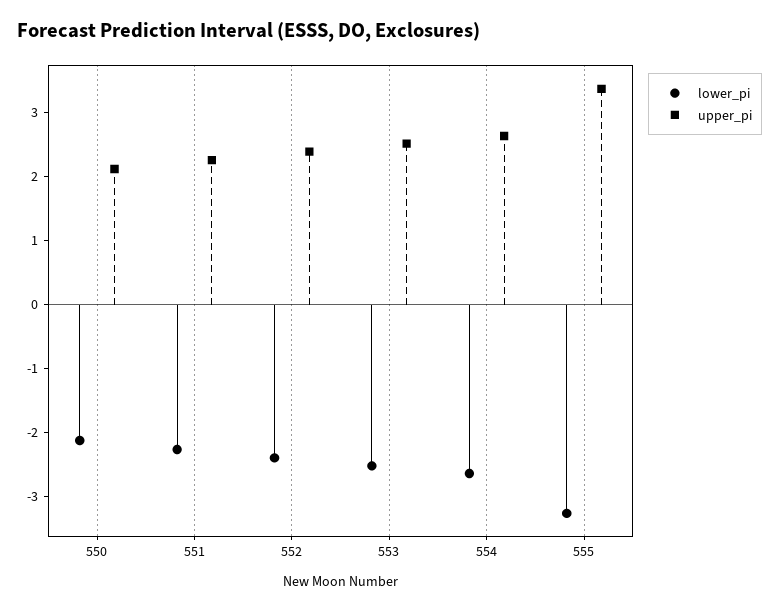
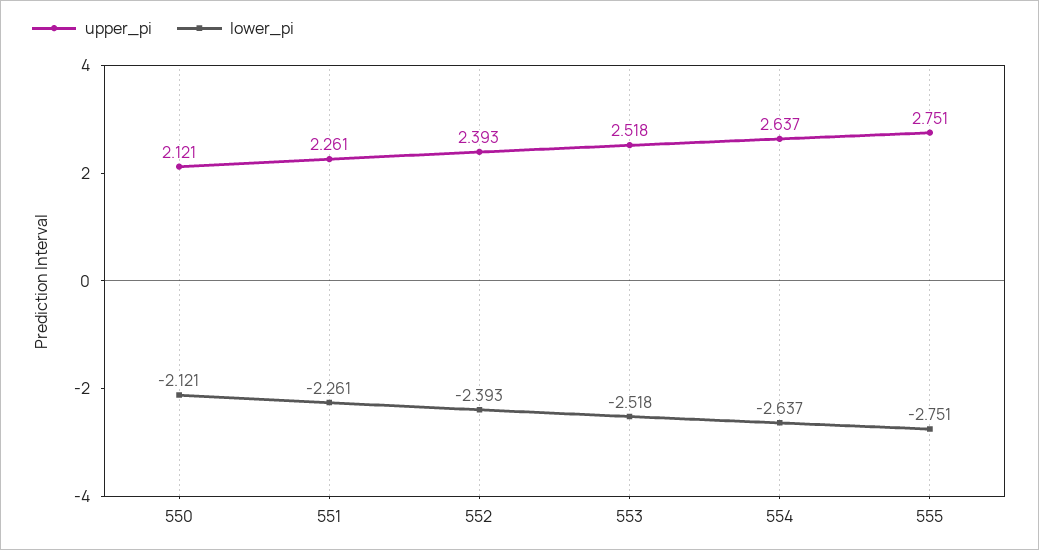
  {
    "lower_pi": {
      "550": -2.121,
      "551": -2.261,
      "552": -2.393,
      "553": -2.518,
      "554": -2.637,
-     "555": -3.2
+     "555": -2.751
    },
    "upper_pi": {
      "550": 2.121,
      "551": 2.261,
      "552": 2.393,
      "553": 2.518,
      "554": 2.637,
-     "555": 3.4
+     "555": 2.751
    }
  }

